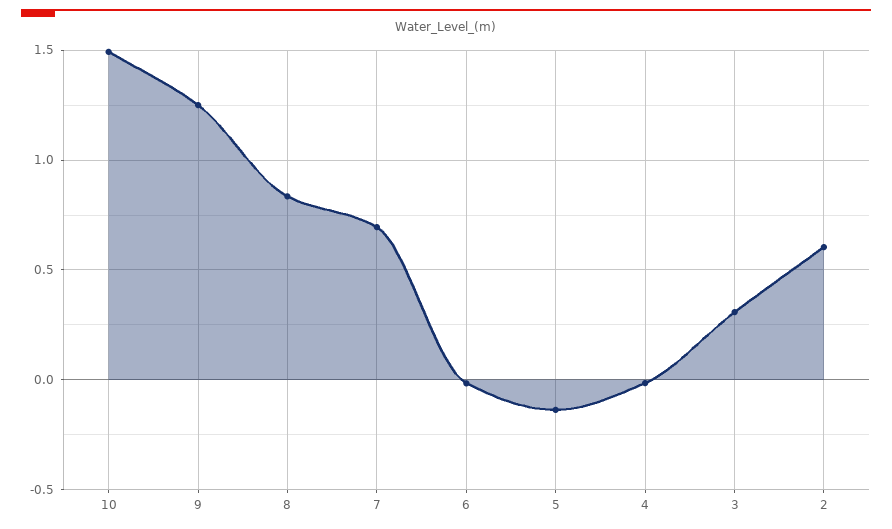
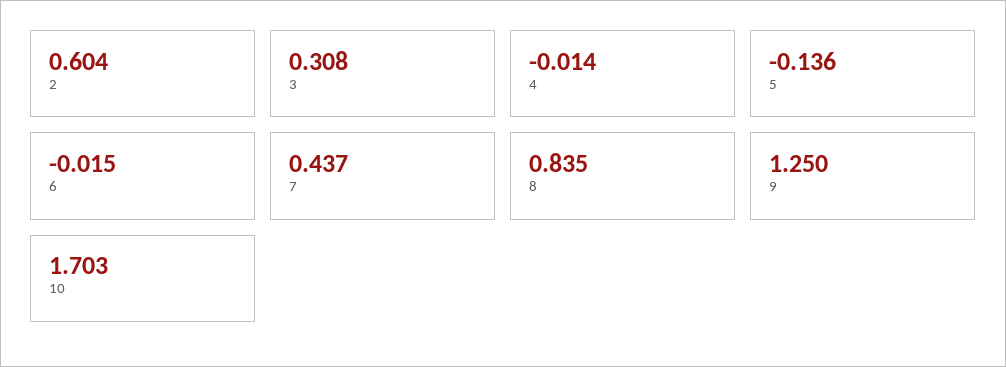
  {
-   "10": 1.5,
+   "10": 1.703,
    "9": 1.25,
    "8": 0.835,
-   "7": 0.7,
+   "7": 0.437,
    "6": -0.015,
    "5": -0.136,
    "4": -0.014,
    "3": 0.308,
    "2": 0.604
  }

